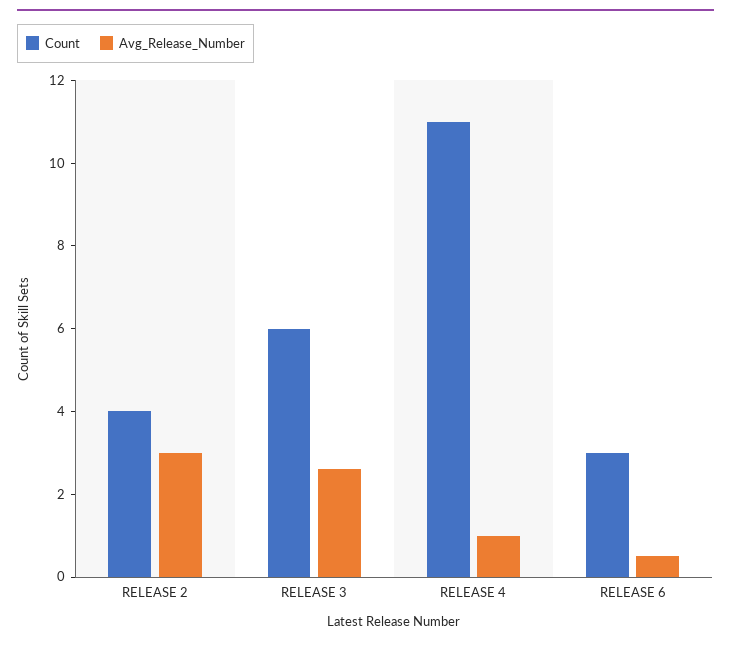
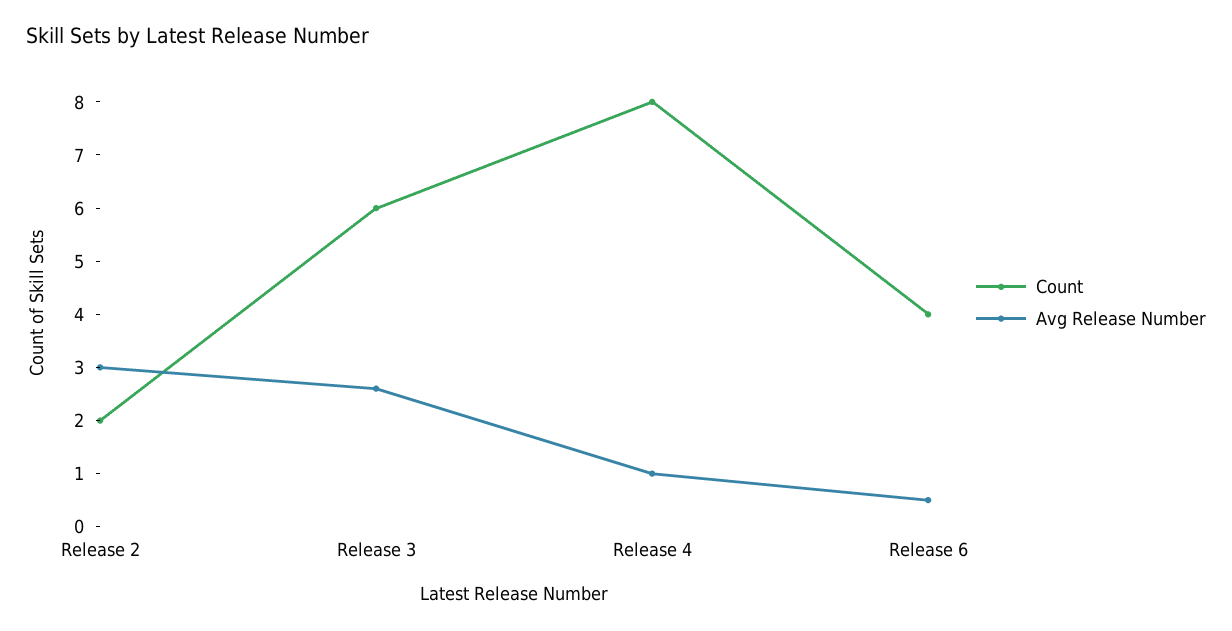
  {
    "Count": {
-     "RELEASE 2": 4,
+     "RELEASE 2": 2,
      "RELEASE 3": 6,
-     "RELEASE 4": 11,
+     "RELEASE 4": 8,
-     "RELEASE 6": 3
+     "RELEASE 6": 4
    },
    "Avg_Release_Number": {
      "RELEASE 2": 3,
      "RELEASE 3": 2.5,
      "RELEASE 4": 1,
      "RELEASE 6": 0.5
    }
  }

